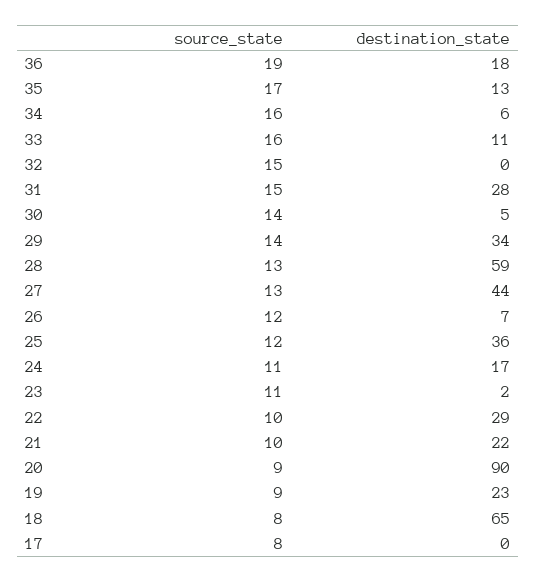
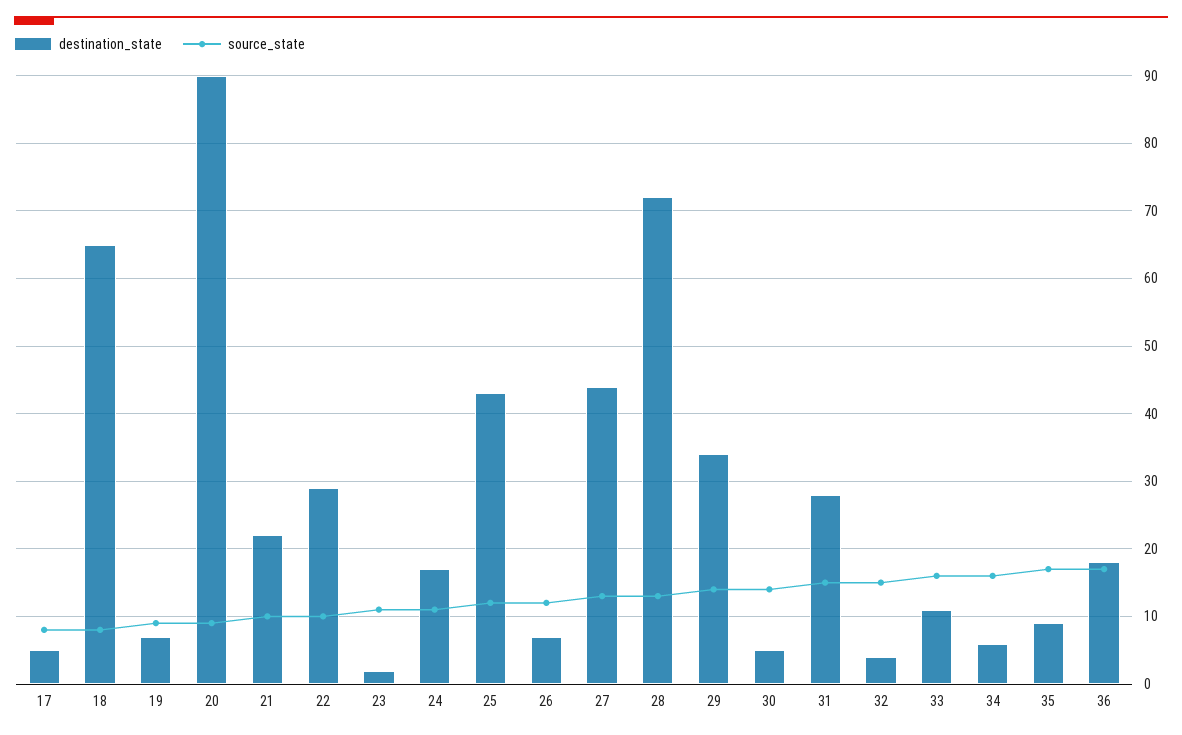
  {
    "source_state": {
-     "36": 19,
+     "36": 17,
      "35": 17,
      "34": 16,
      "33": 16,
      "32": 15,
      "31": 15,
      "30": 14,
      "29": 14,
      "28": 13,
      "27": 13,
      "26": 12,
      "25": 12,
      "24": 11,
      "23": 11,
      "22": 10,
      "21": 10,
      "20": 9,
      "19": 9,
      "18": 8,
      "17": 8
    },
    "destination_state": {
      "36": 18,
-     "35": 13,
+     "35": 9,
      "34": 6,
      "33": 11,
-     "32": 0,
+     "32": 4,
      "31": 28,
      "30": 5,
      "29": 34,
-     "28": 59,
+     "28": 72,
      "27": 44,
      "26": 7,
-     "25": 36,
+     "25": 43,
      "24": 17,
      "23": 2,
      "22": 29,
      "21": 22,
      "20": 90,
-     "19": 23,
+     "19": 7,
      "18": 65,
-     "17": 0
+     "17": 5
    }
  }

